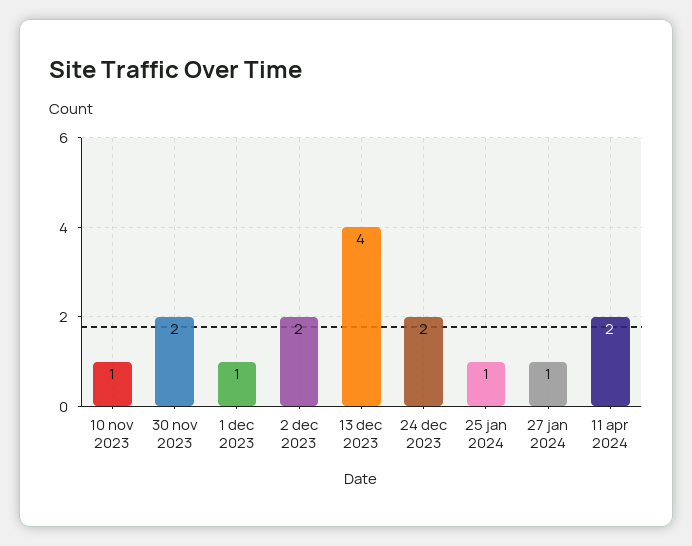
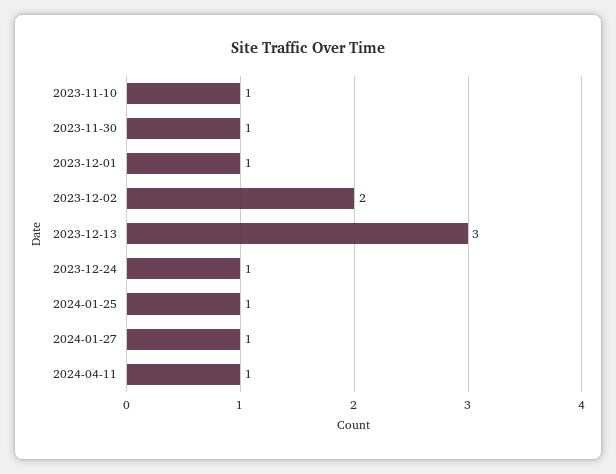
  {
    "10 nov 2023": 1,
-   "30 nov 2023": 2,
+   "30 nov 2023": 1,
    "1 dec 2023": 1,
    "2 dec 2023": 2,
-   "13 dec 2023": 4,
+   "13 dec 2023": 3,
-   "24 dec 2023": 2,
+   "24 dec 2023": 1,
    "25 jan 2024": 1,
    "27 jan 2024": 1,
-   "11 apr 2024": 2
+   "11 apr 2024": 1
  }

